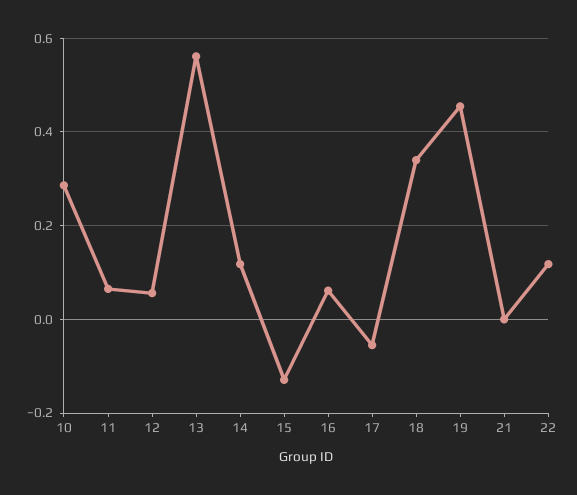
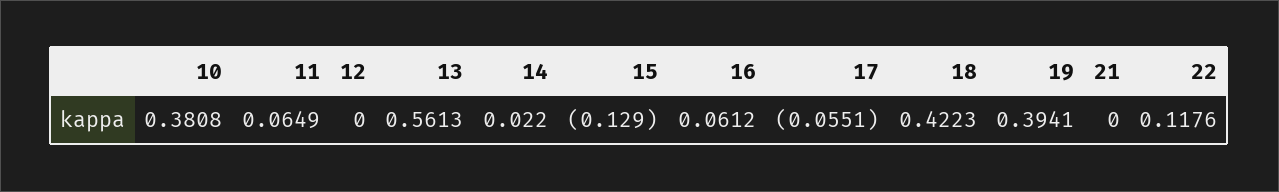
  {
-   "10": 0.28,
+   "10": 0.3808,
    "11": 0.0649,
-   "12": 0.06,
+   "12": 0,
    "13": 0.5613,
-   "14": 0.12,
+   "14": 0.022,
    "15": -0.129,
    "16": 0.0612,
    "17": -0.0551,
-   "18": 0.34,
+   "18": 0.4223,
-   "19": 0.46,
+   "19": 0.3941,
    "21": 0,
    "22": 0.1176
  }

